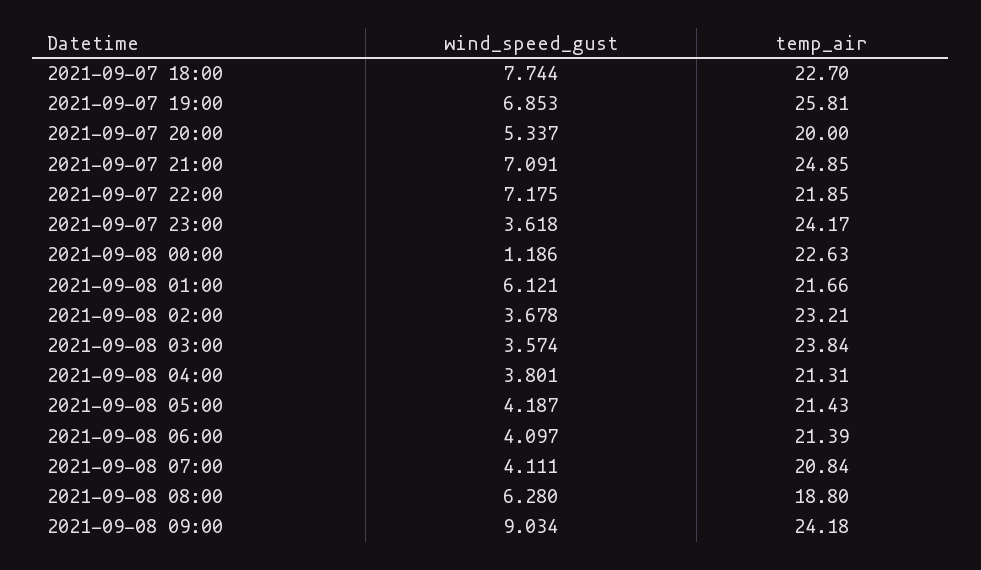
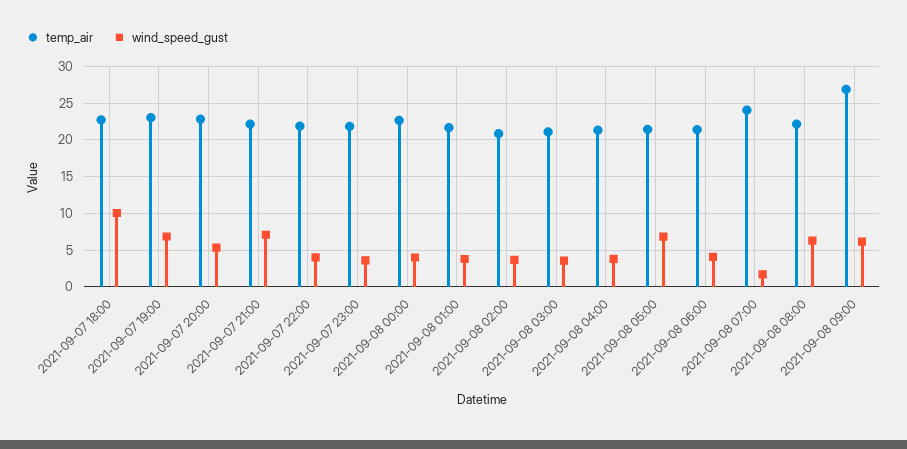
  {
    "wind_speed_gust": {
-     "2021-09-07 18:00": 7.744,
+     "2021-09-07 18:00": 10,
      "2021-09-07 19:00": 6.853,
      "2021-09-07 20:00": 5.337,
      "2021-09-07 21:00": 7.091,
-     "2021-09-07 22:00": 7.175,
+     "2021-09-07 22:00": 4,
      "2021-09-07 23:00": 3.618,
-     "2021-09-08 00:00": 1.186,
+     "2021-09-08 00:00": 4,
-     "2021-09-08 01:00": 6.121,
+     "2021-09-08 01:00": 4,
      "2021-09-08 02:00": 3.678,
      "2021-09-08 03:00": 3.574,
      "2021-09-08 04:00": 3.801,
-     "2021-09-08 05:00": 4.187,
+     "2021-09-08 05:00": 7,
      "2021-09-08 06:00": 4.097,
-     "2021-09-08 07:00": 4.111,
+     "2021-09-08 07:00": 2,
      "2021-09-08 08:00": 6.28,
-     "2021-09-08 09:00": 9.034
+     "2021-09-08 09:00": 6
    },
    "temp_air": {
      "2021-09-07 18:00": 22.7,
-     "2021-09-07 19:00": 25.81,
+     "2021-09-07 19:00": 23,
-     "2021-09-07 20:00": 20,
+     "2021-09-07 20:00": 23,
-     "2021-09-07 21:00": 24.85,
+     "2021-09-07 21:00": 22,
      "2021-09-07 22:00": 21.85,
-     "2021-09-07 23:00": 24.17,
+     "2021-09-07 23:00": 22,
      "2021-09-08 00:00": 22.63,
      "2021-09-08 01:00": 21.66,
-     "2021-09-08 02:00": 23.21,
+     "2021-09-08 02:00": 21,
-     "2021-09-08 03:00": 23.84,
+     "2021-09-08 03:00": 21,
      "2021-09-08 04:00": 21.31,
      "2021-09-08 05:00": 21.43,
      "2021-09-08 06:00": 21.39,
-     "2021-09-08 07:00": 20.84,
+     "2021-09-08 07:00": 24,
-     "2021-09-08 08:00": 18.8,
+     "2021-09-08 08:00": 22,
-     "2021-09-08 09:00": 24.18
+     "2021-09-08 09:00": 27
    }
  }

